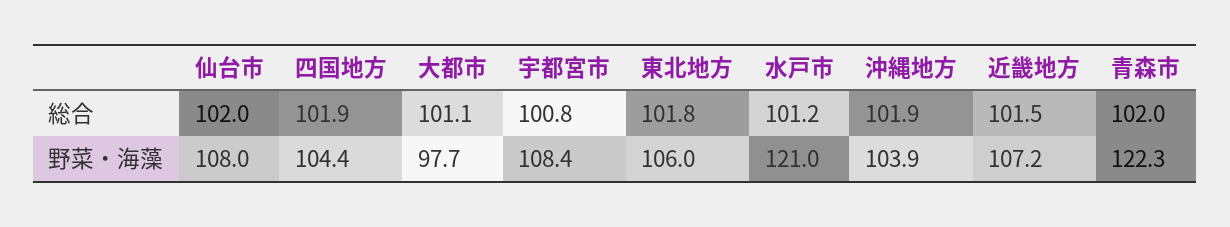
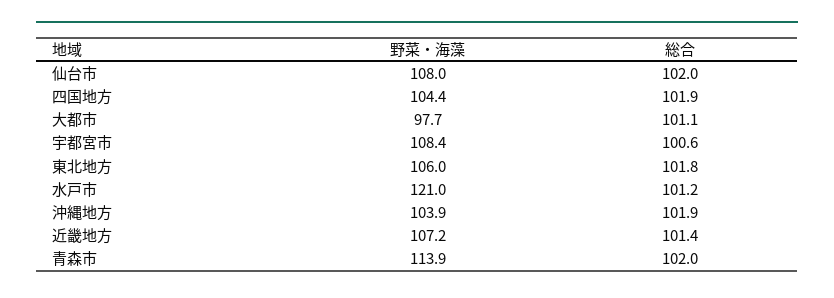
  {
    "仙台市": {
      "総合": 102,
      "野菜・海藻": 108
    },
    "四国地方": {
      "総合": 101.9,
      "野菜・海藻": 104.4
    },
    "大都市": {
      "総合": 101.1,
      "野菜・海藻": 97.7
    },
    "宇都宮市": {
-     "総合": 100.8,
+     "総合": 100.6,
      "野菜・海藻": 108.4
    },
    "東北地方": {
      "総合": 101.8,
      "野菜・海藻": 106
    },
    "水戸市": {
      "総合": 101.2,
      "野菜・海藻": 121
    },
    "沖縄地方": {
      "総合": 101.9,
      "野菜・海藻": 103.9
    },
    "近畿地方": {
-     "総合": 101.5,
+     "総合": 101.4,
      "野菜・海藻": 107.2
    },
    "青森市": {
      "総合": 102,
-     "野菜・海藻": 122.3
+     "野菜・海藻": 113.9
    }
  }

